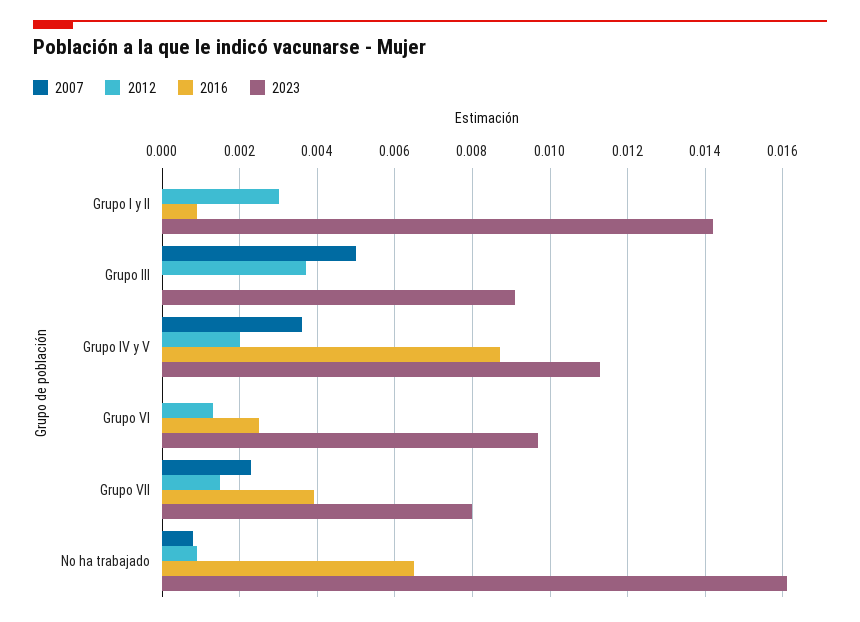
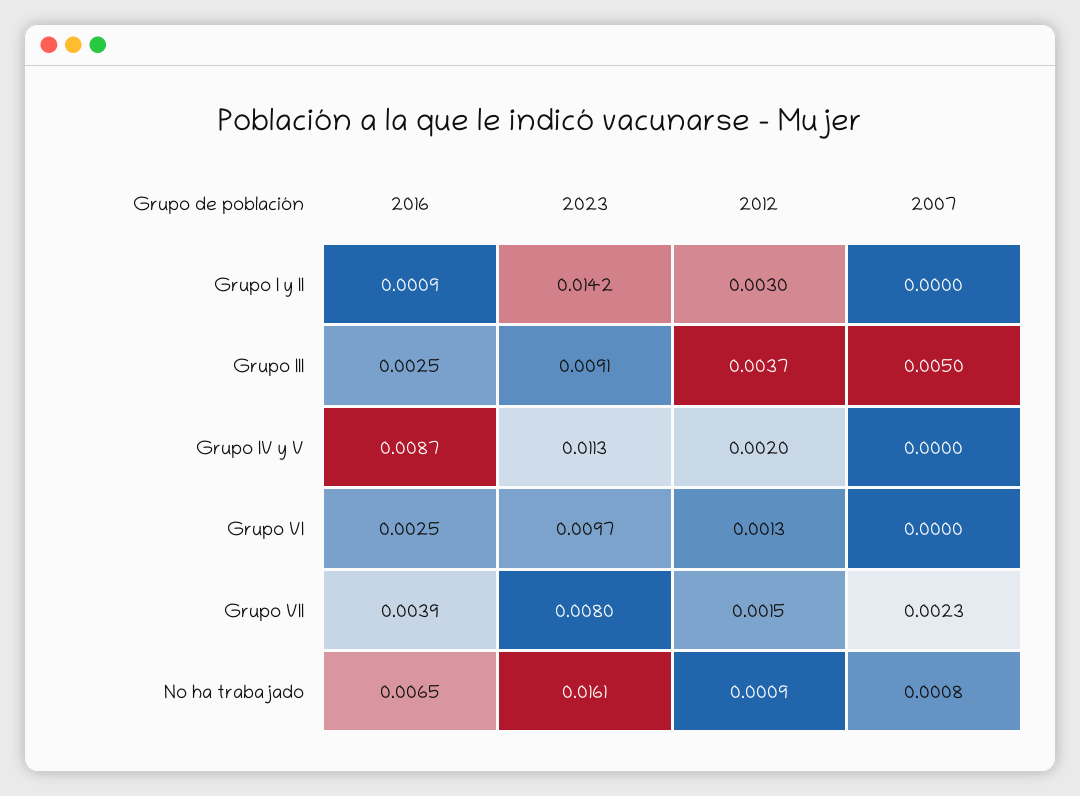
  {
    "2007": {
      "Grupo I y II": 0,
      "Grupo III": 0.005,
-     "Grupo IV y V": 0.0035,
+     "Grupo IV y V": 0,
      "Grupo VI": 0,
      "Grupo VII": 0.0023,
      "No ha trabajado": 0.0008
    },
    "2012": {
      "Grupo I y II": 0.003,
      "Grupo III": 0.0037,
      "Grupo IV y V": 0.002,
      "Grupo VI": 0.0013,
      "Grupo VII": 0.0015,
      "No ha trabajado": 0.0009
    },
    "2016": {
      "Grupo I y II": 0.0009,
-     "Grupo III": 0,
+     "Grupo III": 0.0025,
      "Grupo IV y V": 0.0087,
      "Grupo VI": 0.0025,
      "Grupo VII": 0.0039,
      "No ha trabajado": 0.0065
    },
    "2023": {
      "Grupo I y II": 0.0142,
      "Grupo III": 0.0091,
      "Grupo IV y V": 0.0113,
      "Grupo VI": 0.0097,
      "Grupo VII": 0.008,
      "No ha trabajado": 0.0161
    }
  }

